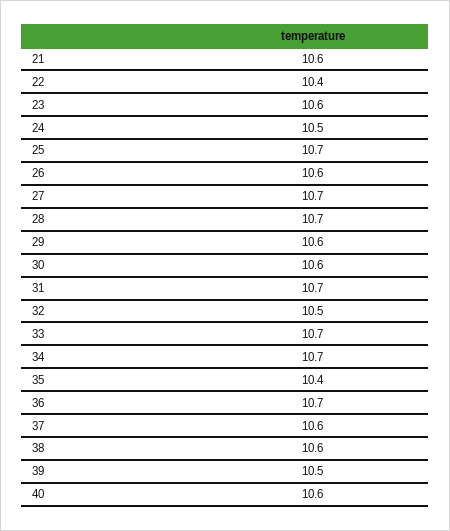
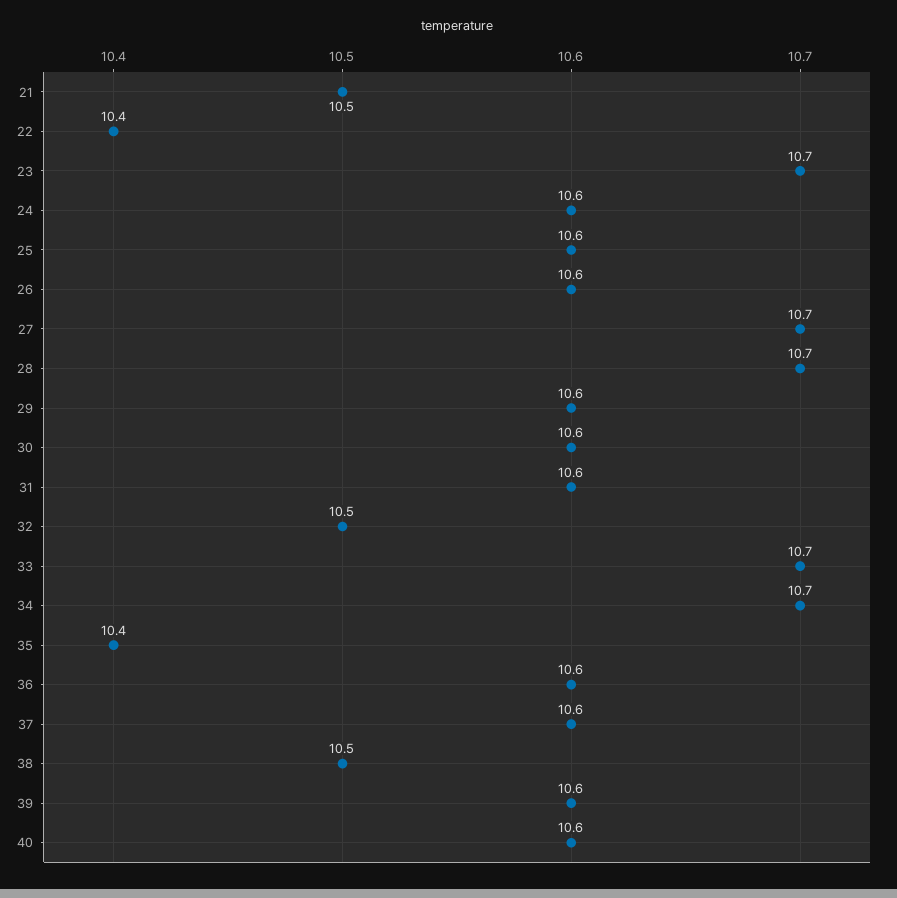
  {
-   "21": 10.6,
+   "21": 10.5,
    "22": 10.4,
-   "23": 10.6,
+   "23": 10.7,
-   "24": 10.5,
+   "24": 10.6,
-   "25": 10.7,
+   "25": 10.6,
    "26": 10.6,
    "27": 10.7,
    "28": 10.7,
    "29": 10.6,
    "30": 10.6,
-   "31": 10.7,
+   "31": 10.6,
    "32": 10.5,
    "33": 10.7,
    "34": 10.7,
    "35": 10.4,
-   "36": 10.7,
+   "36": 10.6,
    "37": 10.6,
-   "38": 10.6,
+   "38": 10.5,
-   "39": 10.5,
+   "39": 10.6,
    "40": 10.6
  }

